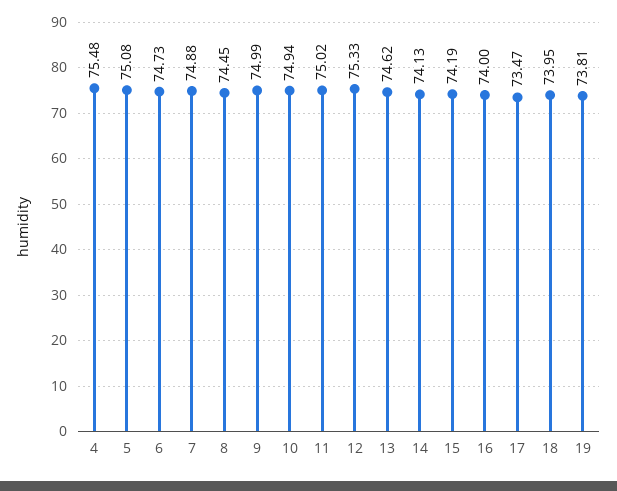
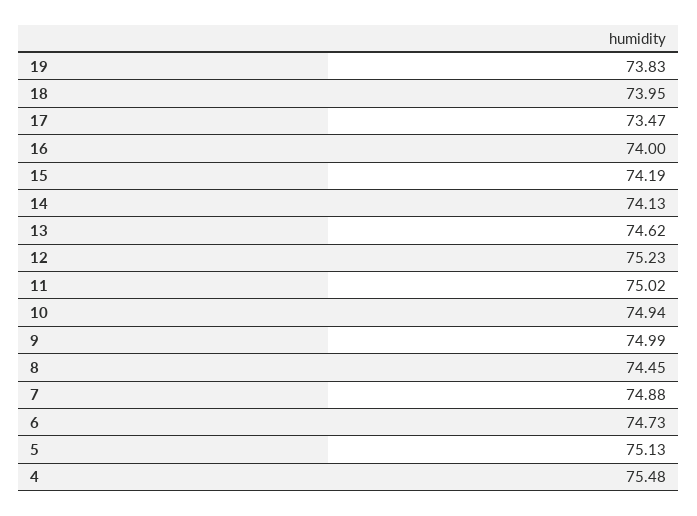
  {
    "4": 75.48,
-   "5": 75.08,
+   "5": 75.13,
    "6": 74.73,
    "7": 74.88,
    "8": 74.45,
    "9": 74.99,
    "10": 74.94,
    "11": 75.02,
-   "12": 75.33,
+   "12": 75.23,
    "13": 74.62,
    "14": 74.13,
    "15": 74.19,
    "16": 74,
    "17": 73.47,
    "18": 73.95,
-   "19": 73.81
+   "19": 73.83
  }

